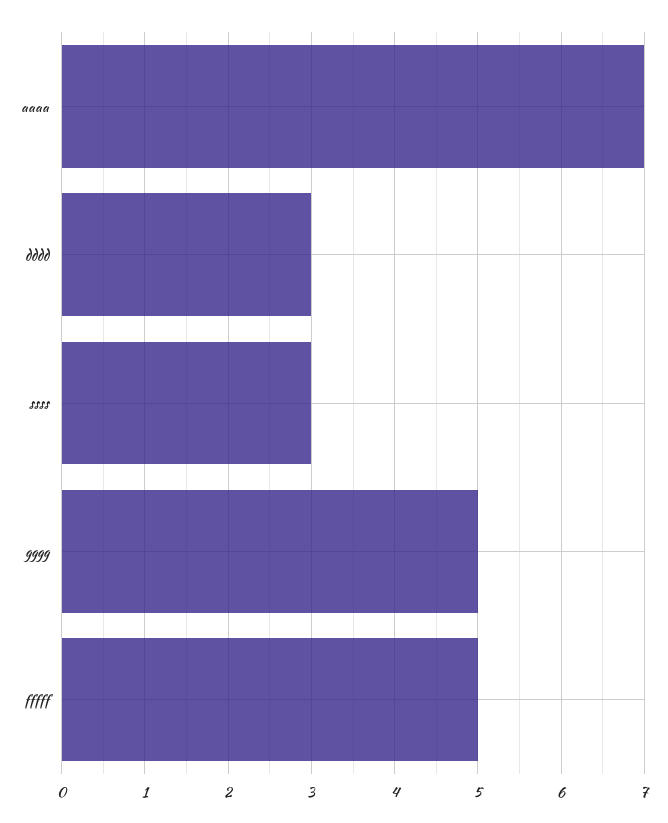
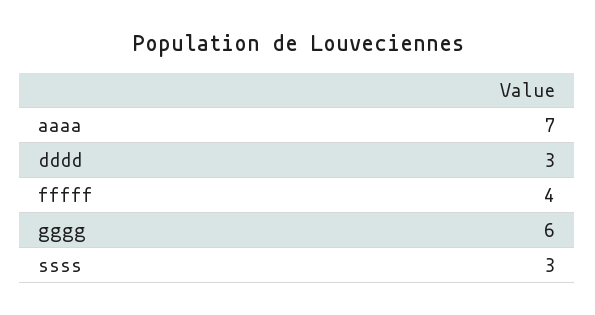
  {
    "aaaa": 7,
    "dddd": 3,
    "ssss": 3,
-   "gggg": 5,
+   "gggg": 6,
-   "fffff": 5
+   "fffff": 4
  }

